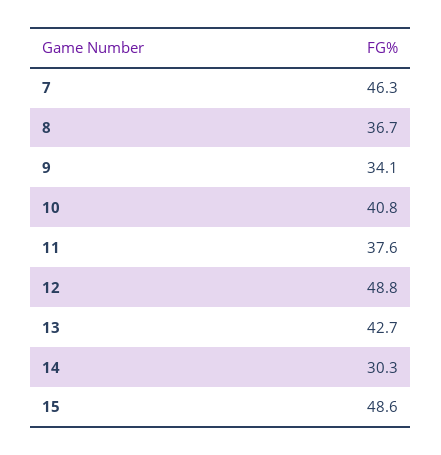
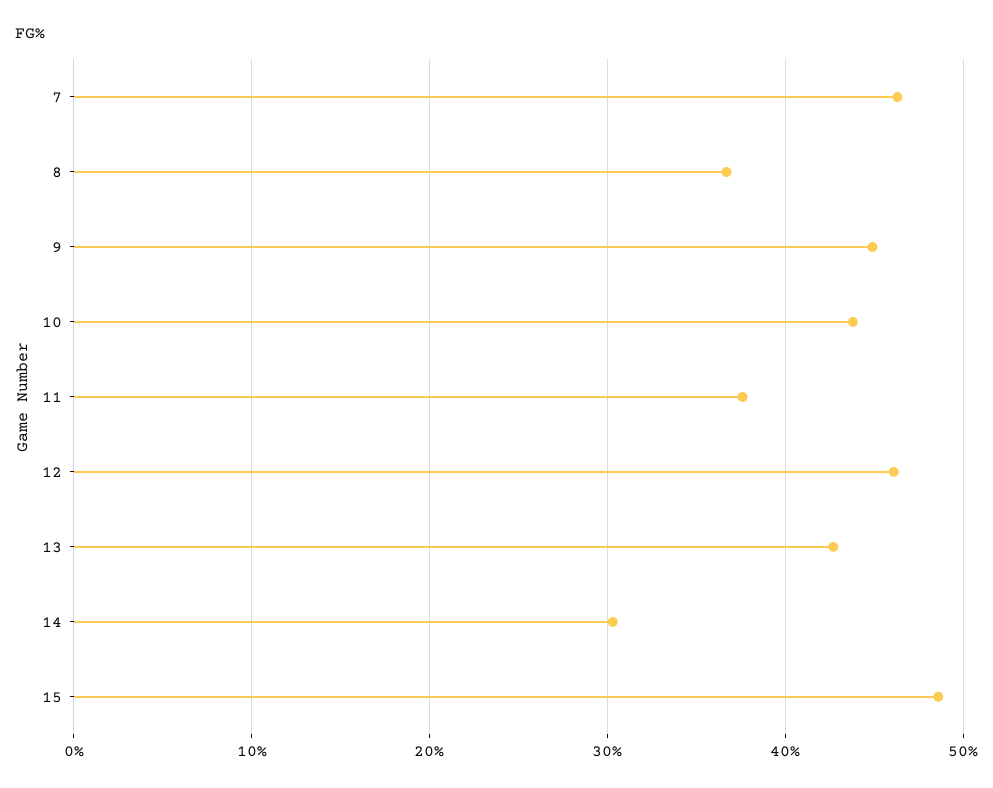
  {
    "7": 46.3,
    "8": 36.7,
-   "9": 34.1,
+   "9": 45,
-   "10": 40.8,
+   "10": 44,
    "11": 37.6,
-   "12": 48.8,
+   "12": 46,
    "13": 42.7,
    "14": 30.3,
    "15": 48.6
  }

